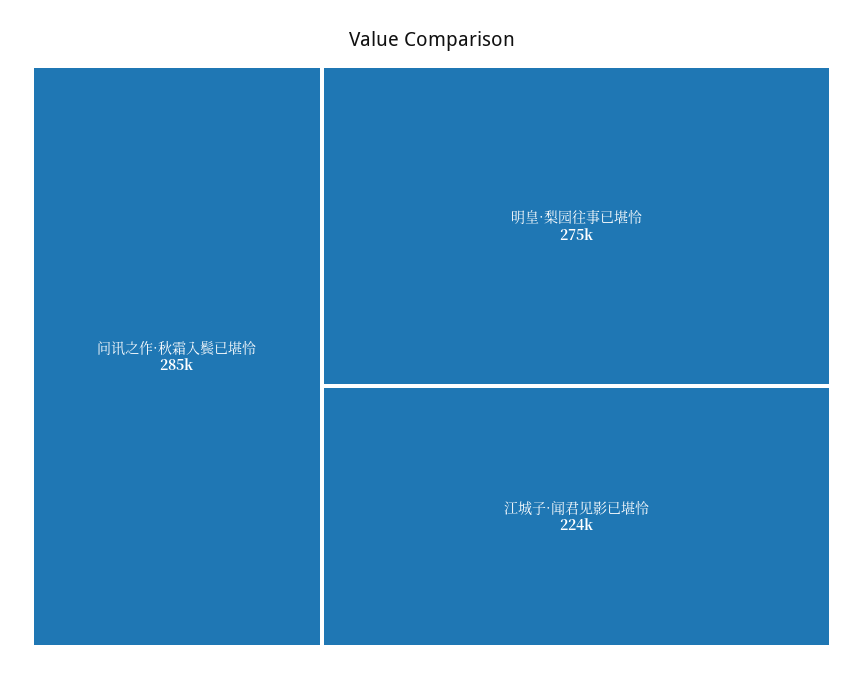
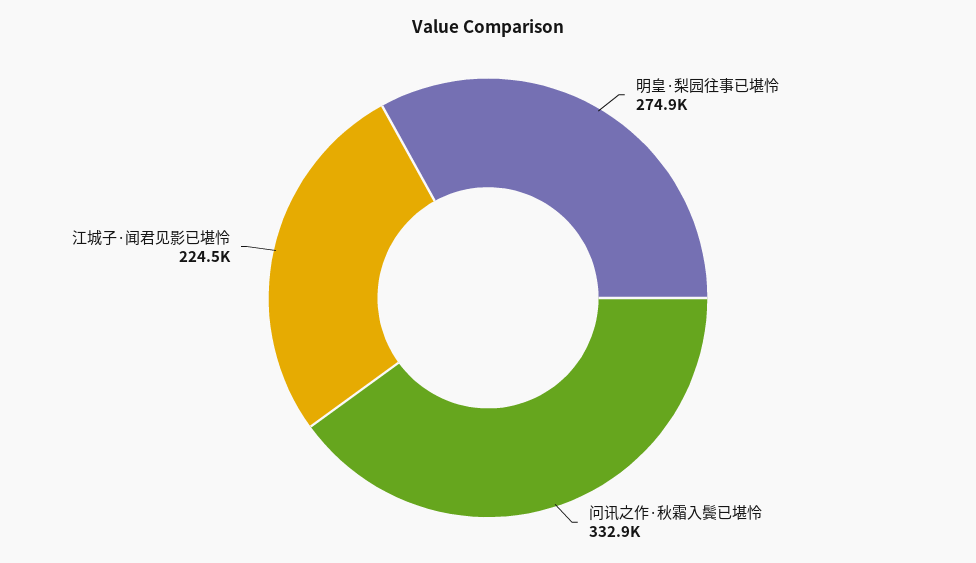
  {
-   "问讯之作·秋霜入鬓已堪怜": 285000,
+   "问讯之作·秋霜入鬓已堪怜": 332900,
    "明皇·梨园往事已堪怜": 274900,
    "江城子·闻君见影已堪怜": 224500
  }

